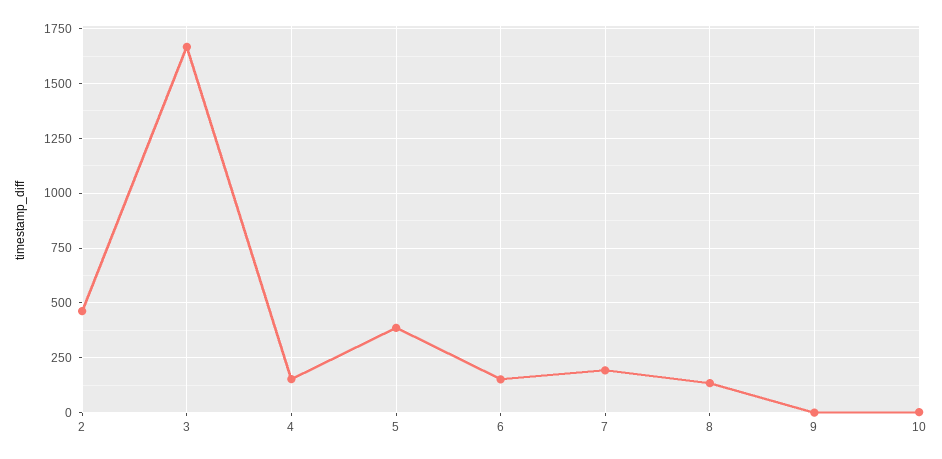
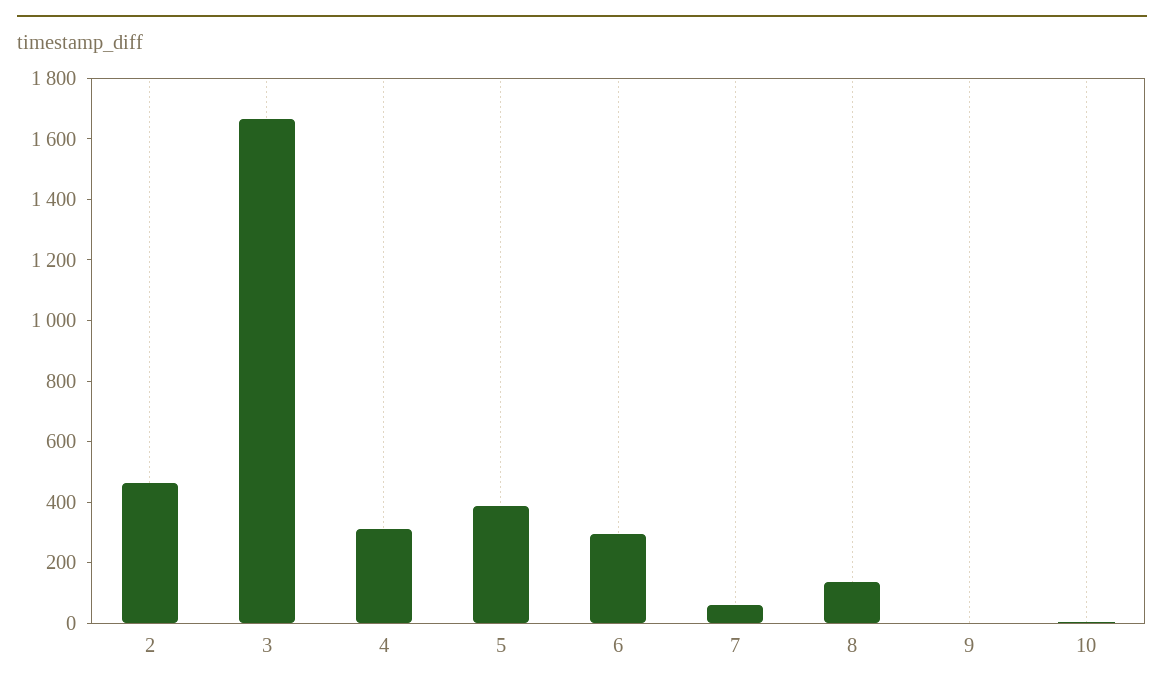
  {
    "2": 450,
    "3": 1650,
-   "4": 150,
+   "4": 300,
    "5": 400,
-   "6": 150,
+   "6": 300,
-   "7": 200,
+   "7": 50,
    "8": 150,
    "9": 0,
    "10": 0
  }

